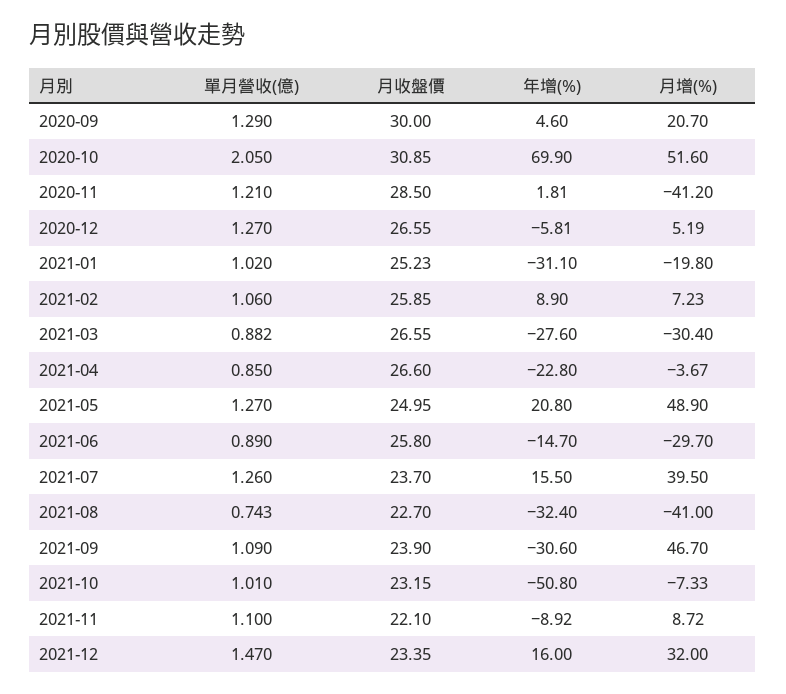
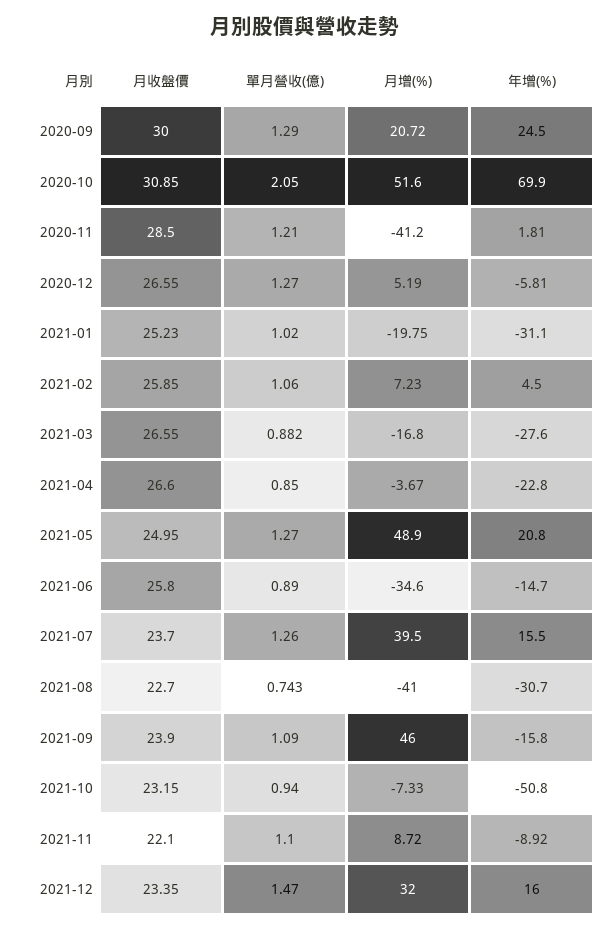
  {
    "單月營收(億)": {
      "2020-09": 1.29,
      "2020-10": 2.05,
      "2020-11": 1.21,
      "2020-12": 1.27,
      "2021-01": 1.02,
      "2021-02": 1.06,
      "2021-03": 0.882,
      "2021-04": 0.85,
      "2021-05": 1.27,
      "2021-06": 0.89,
      "2021-07": 1.26,
      "2021-08": 0.743,
      "2021-09": 1.09,
-     "2021-10": 1.01,
+     "2021-10": 0.94,
      "2021-11": 1.1,
      "2021-12": 1.47
    },
    "月收盤價": {
      "2020-09": 30,
      "2020-10": 30.85,
      "2020-11": 28.5,
      "2020-12": 26.55,
      "2021-01": 25.23,
      "2021-02": 25.85,
      "2021-03": 26.55,
      "2021-04": 26.6,
      "2021-05": 24.95,
      "2021-06": 25.8,
      "2021-07": 23.7,
      "2021-08": 22.7,
      "2021-09": 23.9,
      "2021-10": 23.15,
      "2021-11": 22.1,
      "2021-12": 23.35
    },
    "年增(%)": {
-     "2020-09": 4.6,
+     "2020-09": 24.5,
      "2020-10": 69.9,
      "2020-11": 1.81,
      "2020-12": -5.81,
      "2021-01": -31.1,
-     "2021-02": 8.9,
+     "2021-02": 4.5,
      "2021-03": -27.6,
      "2021-04": -22.8,
      "2021-05": 20.8,
      "2021-06": -14.7,
      "2021-07": 15.5,
-     "2021-08": -32.4,
+     "2021-08": -30.7,
-     "2021-09": -30.6,
+     "2021-09": -15.8,
      "2021-10": -50.8,
      "2021-11": -8.92,
      "2021-12": 16
    },
    "月增(%)": {
-     "2020-09": 20.7,
+     "2020-09": 20.72,
      "2020-10": 51.6,
      "2020-11": -41.2,
      "2020-12": 5.19,
-     "2021-01": -19.8,
+     "2021-01": -19.75,
      "2021-02": 7.23,
-     "2021-03": -30.4,
+     "2021-03": -16.8,
      "2021-04": -3.67,
      "2021-05": 48.9,
-     "2021-06": -29.7,
+     "2021-06": -34.6,
      "2021-07": 39.5,
      "2021-08": -41,
-     "2021-09": 46.7,
+     "2021-09": 46,
      "2021-10": -7.33,
      "2021-11": 8.72,
      "2021-12": 32
    }
  }

